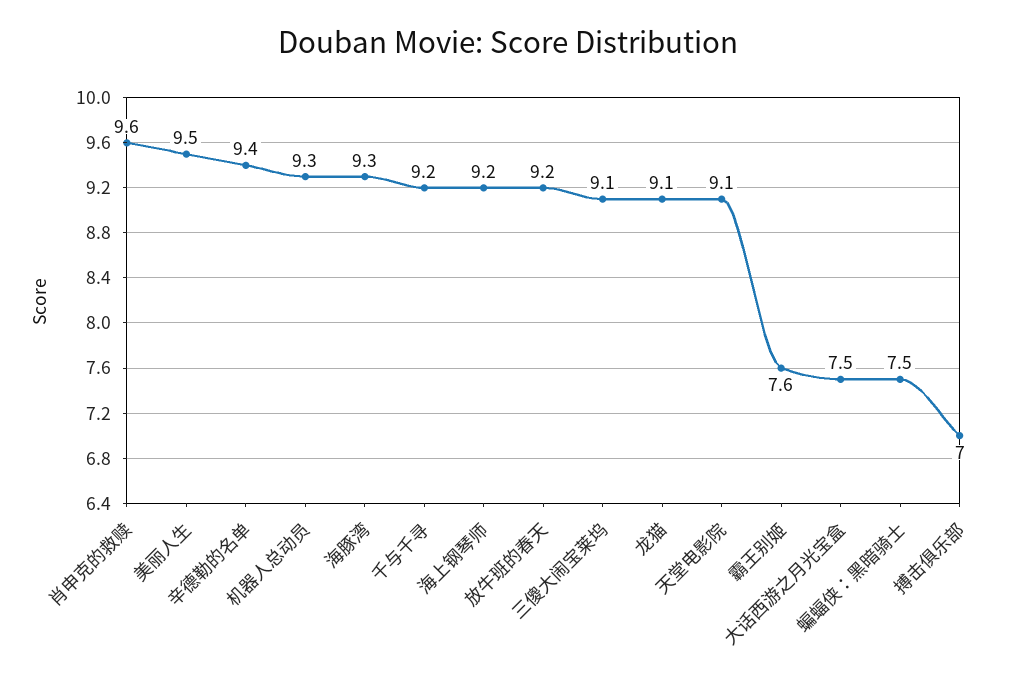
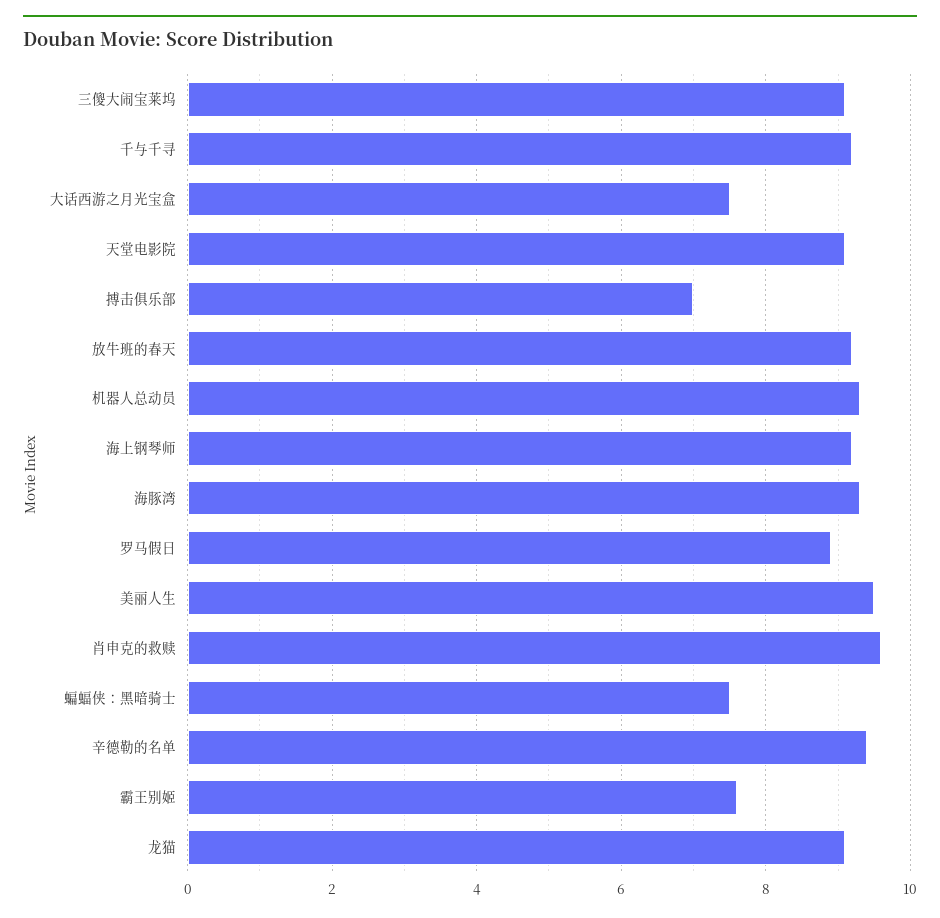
  {
    "肖申克的救赎": 9.6,
    "美丽人生": 9.5,
    "辛德勒的名单": 9.4,
    "机器人总动员": 9.3,
    "海豚湾": 9.3,
    "千与千寻": 9.2,
    "海上钢琴师": 9.2,
    "放牛班的春天": 9.2,
    "三傻大闹宝莱坞": 9.1,
    "龙猫": 9.1,
    "天堂电影院": 9.1,
    "霸王别姬": 7.6,
    "大话西游之月光宝盒": 7.5,
    "蝙蝠侠：黑暗骑士": 7.5,
-   "搏击俱乐部": 7
+   "搏击俱乐部": 7,
+   "罗马假日": 9
  }

